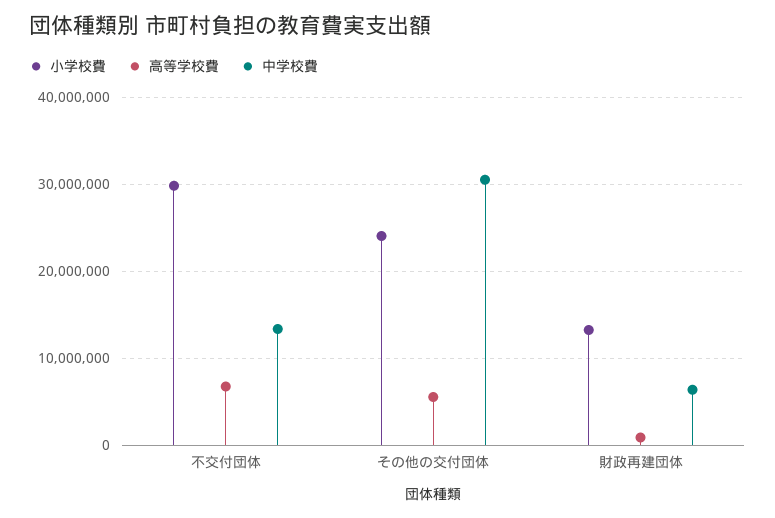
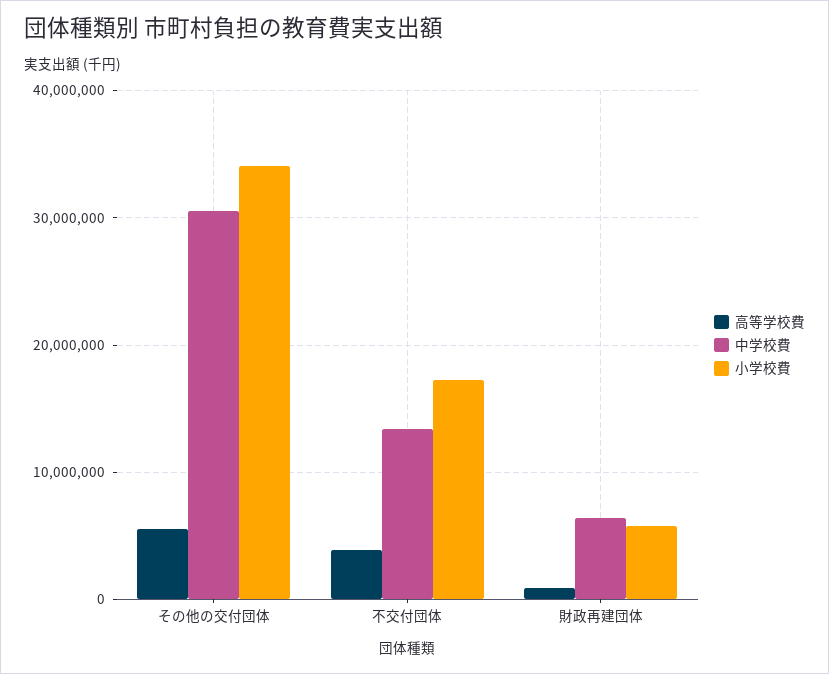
  {
    "小学校費": {
-     "不交付団体": 30000000,
+     "不交付団体": 17000000,
-     "その他の交付団体": 24000000,
+     "その他の交付団体": 34000000,
-     "財政再建団体": 13000000
+     "財政再建団体": 6000000
    },
    "高等学校費": {
-     "不交付団体": 7000000,
+     "不交付団体": 4000000,
      "その他の交付団体": 6000000,
      "財政再建団体": 1000000
    },
    "中学校費": {
      "不交付団体": 13000000,
      "その他の交付団体": 31000000,
      "財政再建団体": 6000000
    }
  }

